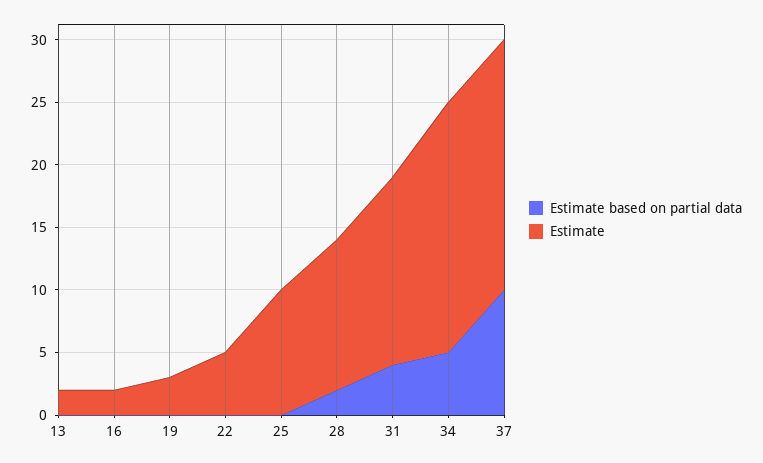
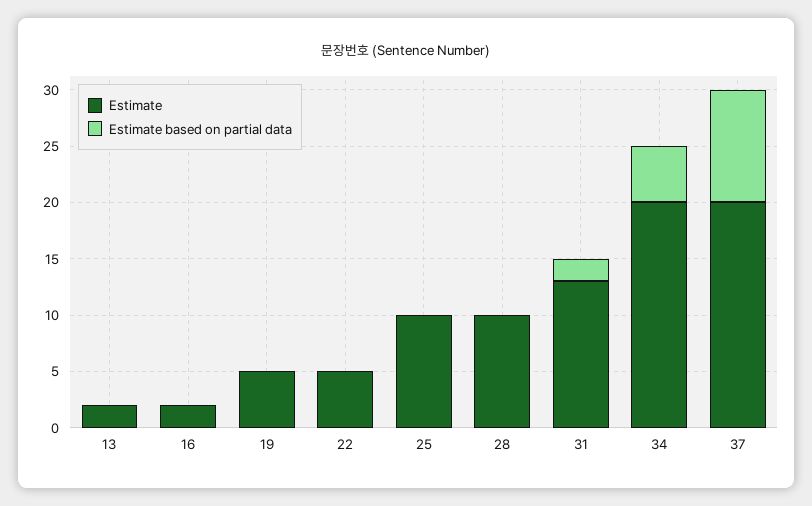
  {
    "Estimate based on partial data": {
      "13": 0,
      "16": 0,
      "19": 0,
      "22": 0,
      "25": 0,
-     "28": 2,
+     "28": 0,
-     "31": 4,
+     "31": 2,
      "34": 5,
      "37": 10
    },
    "Estimate": {
      "13": 2,
      "16": 2,
-     "19": 3,
+     "19": 5,
      "22": 5,
      "25": 10,
-     "28": 12,
+     "28": 10,
-     "31": 15,
+     "31": 13,
      "34": 20,
      "37": 20
    }
  }

